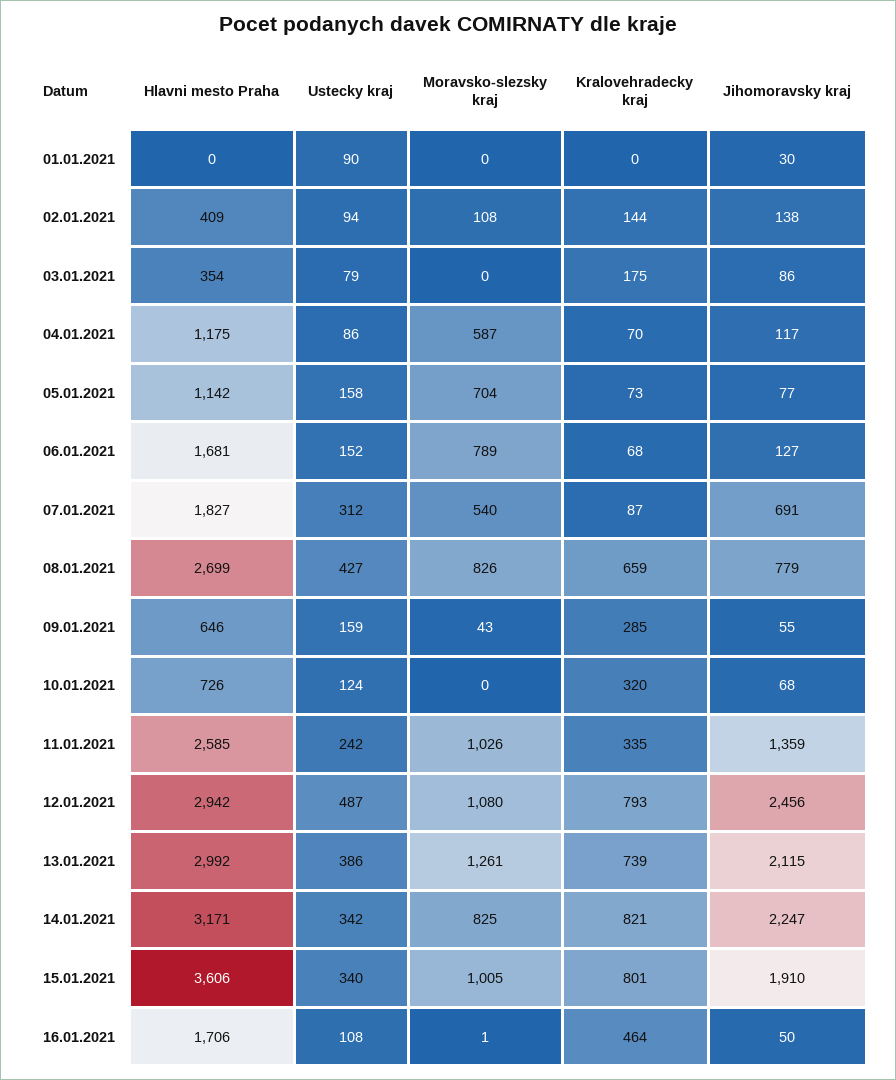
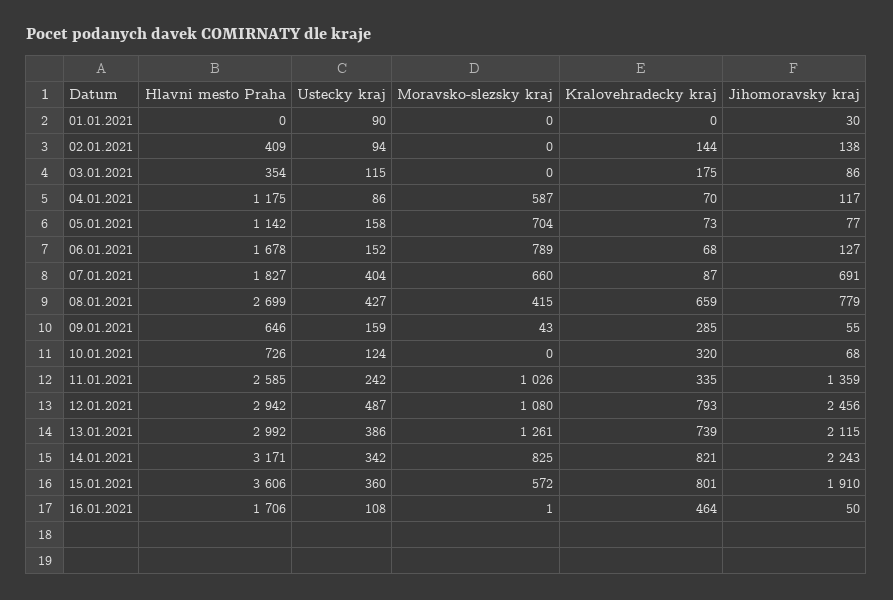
  {
    "Hlavni mesto Praha": {
      "01.01.2021": 0,
      "02.01.2021": 409,
      "03.01.2021": 354,
      "04.01.2021": 1175,
      "05.01.2021": 1142,
-     "06.01.2021": 1681,
+     "06.01.2021": 1678,
      "07.01.2021": 1827,
      "08.01.2021": 2699,
      "09.01.2021": 646,
      "10.01.2021": 726,
      "11.01.2021": 2585,
      "12.01.2021": 2942,
      "13.01.2021": 2992,
      "14.01.2021": 3171,
      "15.01.2021": 3606,
      "16.01.2021": 1706
    },
    "Ustecky kraj": {
      "01.01.2021": 90,
      "02.01.2021": 94,
-     "03.01.2021": 79,
+     "03.01.2021": 115,
      "04.01.2021": 86,
      "05.01.2021": 158,
      "06.01.2021": 152,
-     "07.01.2021": 312,
+     "07.01.2021": 404,
      "08.01.2021": 427,
      "09.01.2021": 159,
      "10.01.2021": 124,
      "11.01.2021": 242,
      "12.01.2021": 487,
      "13.01.2021": 386,
      "14.01.2021": 342,
-     "15.01.2021": 340,
+     "15.01.2021": 360,
      "16.01.2021": 108
    },
    "Moravsko-slezsky kraj": {
      "01.01.2021": 0,
-     "02.01.2021": 108,
+     "02.01.2021": 0,
      "03.01.2021": 0,
      "04.01.2021": 587,
      "05.01.2021": 704,
      "06.01.2021": 789,
-     "07.01.2021": 540,
+     "07.01.2021": 660,
-     "08.01.2021": 826,
+     "08.01.2021": 415,
      "09.01.2021": 43,
      "10.01.2021": 0,
      "11.01.2021": 1026,
      "12.01.2021": 1080,
      "13.01.2021": 1261,
      "14.01.2021": 825,
-     "15.01.2021": 1005,
+     "15.01.2021": 572,
      "16.01.2021": 1
    },
    "Kralovehradecky kraj": {
      "01.01.2021": 0,
      "02.01.2021": 144,
      "03.01.2021": 175,
      "04.01.2021": 70,
      "05.01.2021": 73,
      "06.01.2021": 68,
      "07.01.2021": 87,
      "08.01.2021": 659,
      "09.01.2021": 285,
      "10.01.2021": 320,
      "11.01.2021": 335,
      "12.01.2021": 793,
      "13.01.2021": 739,
      "14.01.2021": 821,
      "15.01.2021": 801,
      "16.01.2021": 464
    },
    "Jihomoravsky kraj": {
      "01.01.2021": 30,
      "02.01.2021": 138,
      "03.01.2021": 86,
      "04.01.2021": 117,
      "05.01.2021": 77,
      "06.01.2021": 127,
      "07.01.2021": 691,
      "08.01.2021": 779,
      "09.01.2021": 55,
      "10.01.2021": 68,
      "11.01.2021": 1359,
      "12.01.2021": 2456,
      "13.01.2021": 2115,
-     "14.01.2021": 2247,
+     "14.01.2021": 2243,
      "15.01.2021": 1910,
      "16.01.2021": 50
    }
  }

